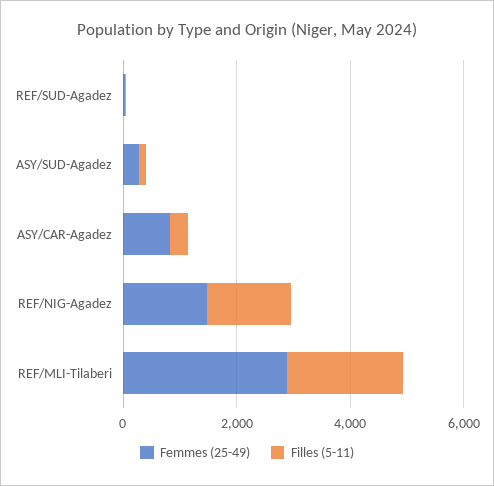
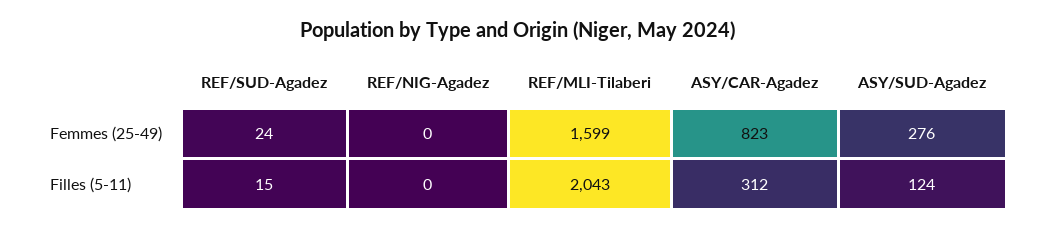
  {
    "Femmes (25-49)": {
      "REF/SUD-Agadez": 24,
      "ASY/SUD-Agadez": 276,
      "ASY/CAR-Agadez": 823,
-     "REF/NIG-Agadez": 1500,
+     "REF/NIG-Agadez": 0,
-     "REF/MLI-Tilaberi": 3000
+     "REF/MLI-Tilaberi": 1599
    },
    "Filles (5-11)": {
      "REF/SUD-Agadez": 15,
      "ASY/SUD-Agadez": 124,
      "ASY/CAR-Agadez": 312,
-     "REF/NIG-Agadez": 1500,
+     "REF/NIG-Agadez": 0,
      "REF/MLI-Tilaberi": 2043
    }
  }

